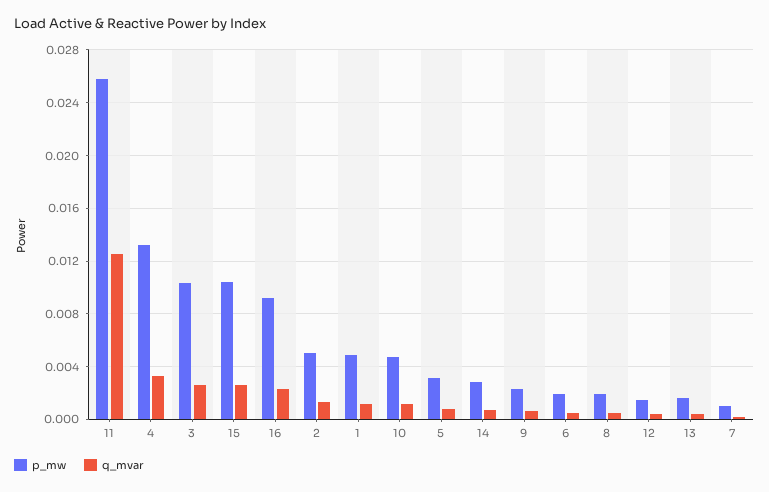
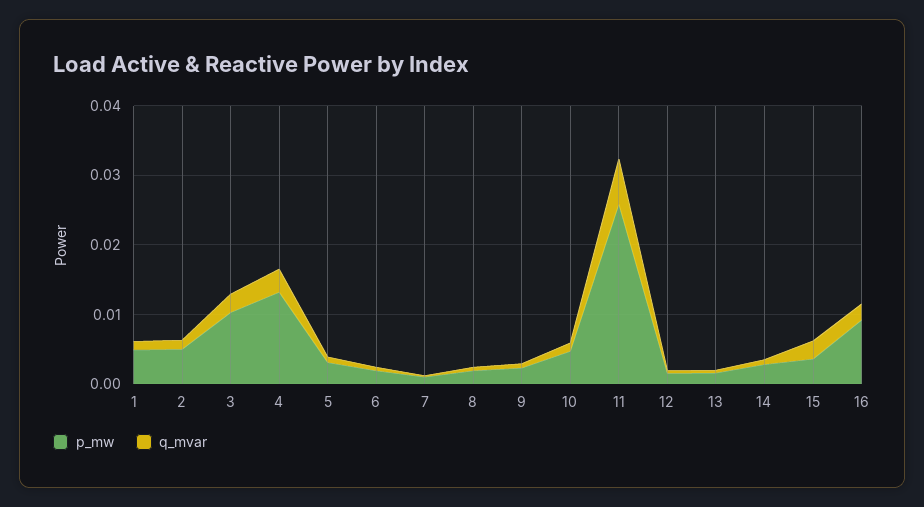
  {
    "p_mw": {
      "11": 0.026,
      "4": 0.013,
      "3": 0.0105,
-     "15": 0.0105,
+     "15": 0.004,
      "16": 0.009,
      "2": 0.005,
      "1": 0.005,
      "10": 0.0045,
      "5": 0.003,
      "14": 0.003,
      "9": 0.0025,
      "6": 0.002,
      "8": 0.002,
      "12": 0.0015,
      "13": 0.0015,
      "7": 0.001
    },
    "q_mvar": {
-     "11": 0.0125,
+     "11": 0.006,
      "4": 0.0035,
      "3": 0.0025,
      "15": 0.0025,
      "16": 0.0025,
      "2": 0.0015,
      "1": 0.001,
      "10": 0.001,
      "5": 0.001,
      "14": 0.0005,
      "9": 0.0005,
      "6": 0.0005,
      "8": 0.0005,
      "12": 0.0005,
      "13": 0.0005,
      "7": 0
    }
  }

